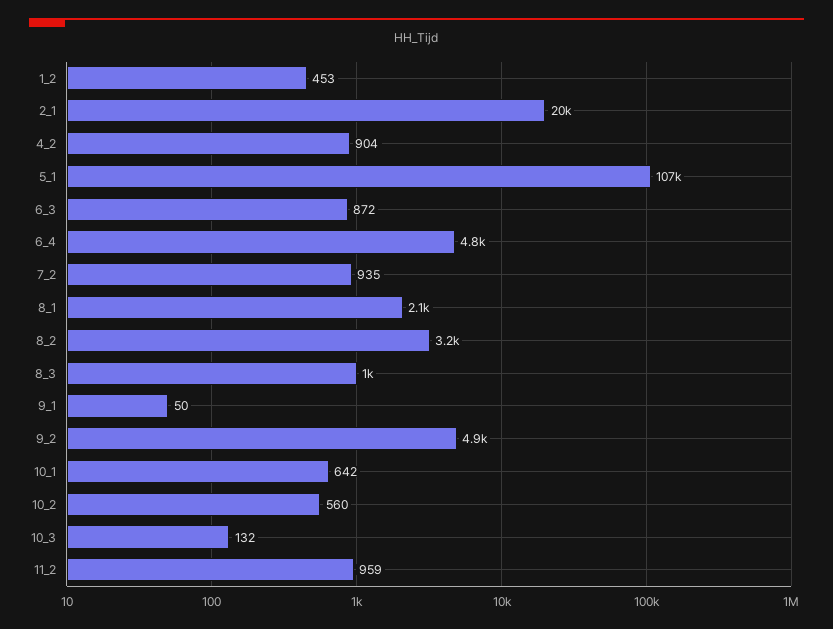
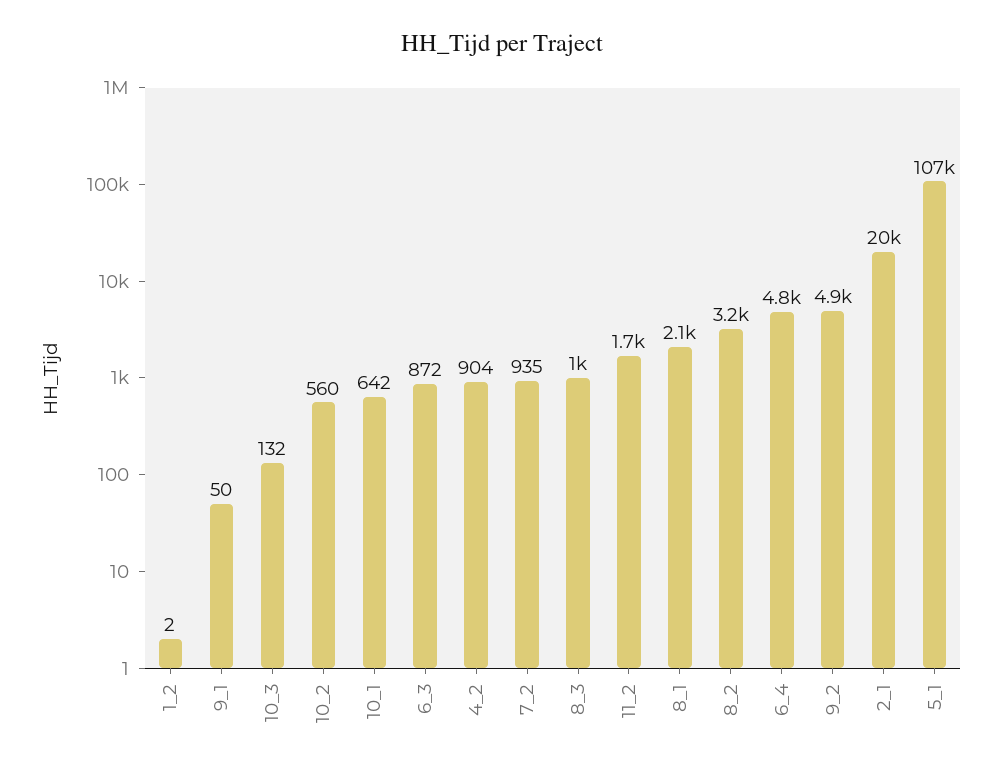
  {
-   "1_2": 453,
+   "1_2": 2,
    "2_1": 20000,
    "4_2": 904,
    "5_1": 107000,
    "6_3": 872,
    "6_4": 4800,
    "7_2": 935,
    "8_1": 2100,
    "8_2": 3200,
    "8_3": 1000,
    "9_1": 50,
    "9_2": 4900,
    "10_1": 642,
    "10_2": 560,
    "10_3": 132,
-   "11_2": 959
+   "11_2": 1700
  }

